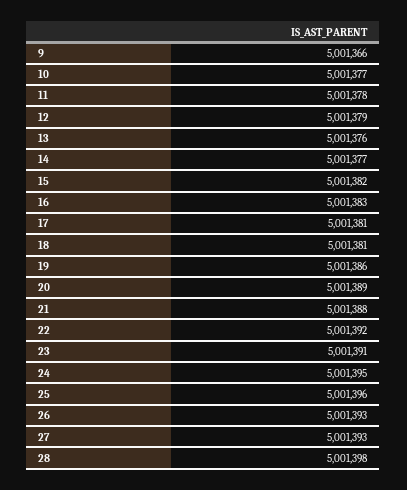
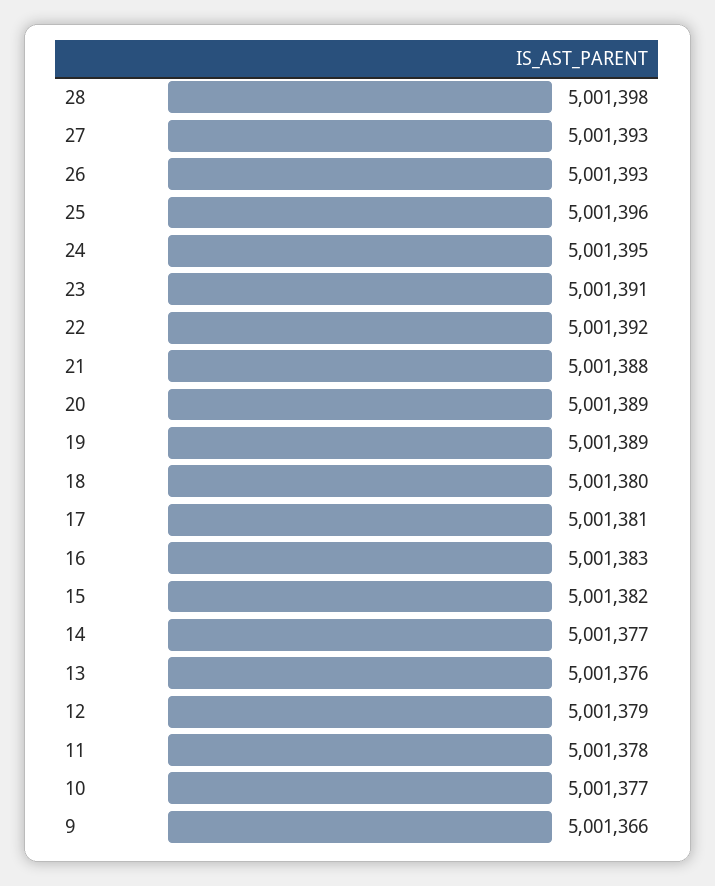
  {
    "9": 5001366,
    "10": 5001377,
    "11": 5001378,
    "12": 5001379,
    "13": 5001376,
    "14": 5001377,
    "15": 5001382,
    "16": 5001383,
    "17": 5001381,
-   "18": 5001381,
+   "18": 5001380,
-   "19": 5001386,
+   "19": 5001389,
    "20": 5001389,
    "21": 5001388,
    "22": 5001392,
    "23": 5001391,
    "24": 5001395,
    "25": 5001396,
    "26": 5001393,
    "27": 5001393,
    "28": 5001398
  }

